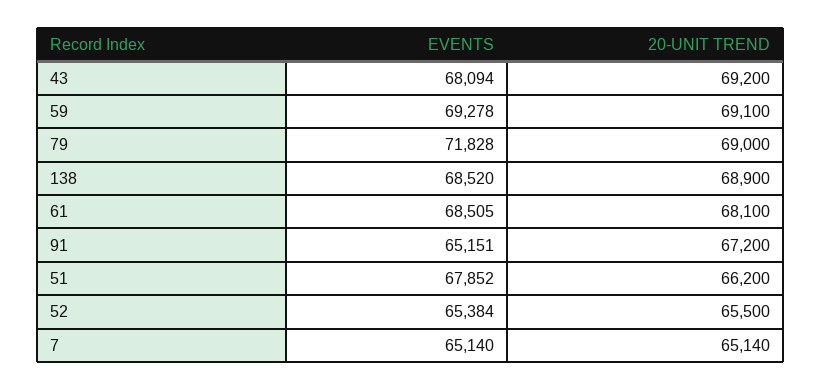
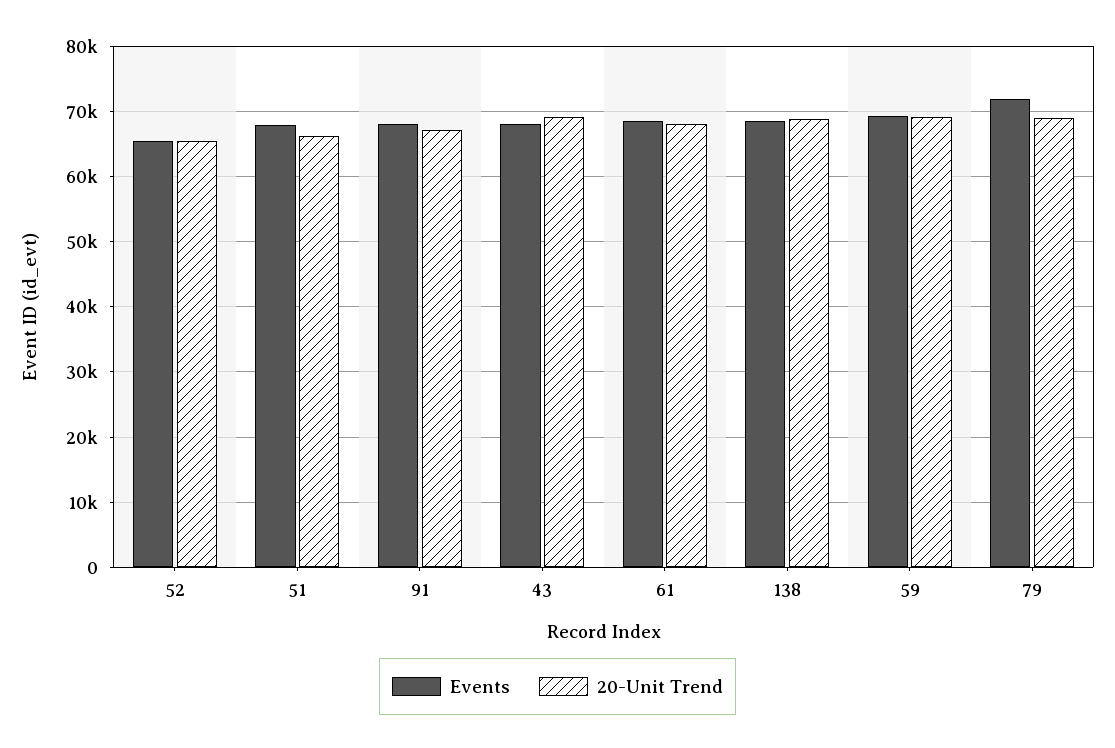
  {
    "EVENTS": {
      "43": 68094,
      "59": 69278,
      "79": 71828,
      "138": 68520,
      "61": 68505,
-     "91": 65151,
+     "91": 68000,
      "51": 67852,
-     "52": 65384,
+     "52": 65384
-     "7": 65140
    },
    "20-UNIT TREND": {
      "43": 69200,
      "59": 69100,
      "79": 69000,
      "138": 68900,
      "61": 68100,
      "91": 67200,
      "51": 66200,
-     "52": 65500,
+     "52": 65500
-     "7": 65140
    }
  }

